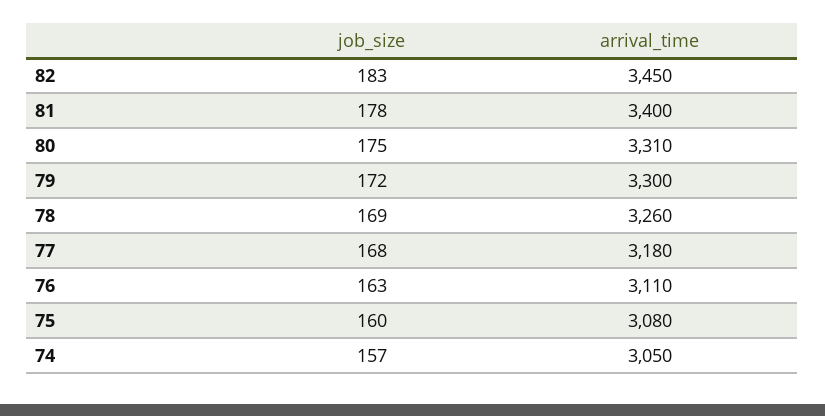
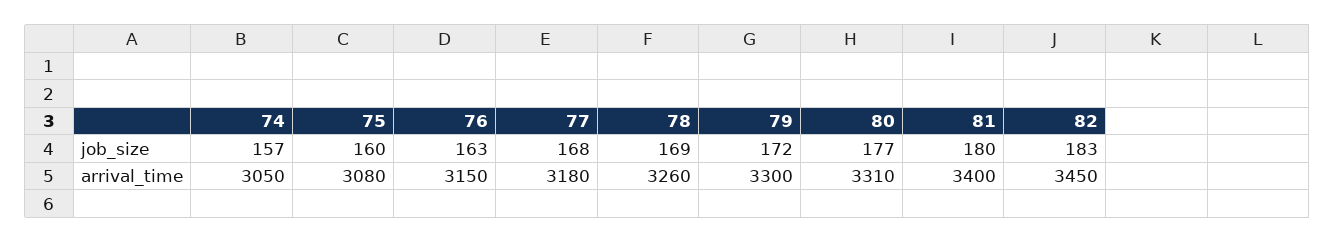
  {
    "job_size": {
      "82": 183,
-     "81": 178,
+     "81": 180,
-     "80": 175,
+     "80": 177,
      "79": 172,
      "78": 169,
      "77": 168,
      "76": 163,
      "75": 160,
      "74": 157
    },
    "arrival_time": {
      "82": 3450,
      "81": 3400,
      "80": 3310,
      "79": 3300,
      "78": 3260,
      "77": 3180,
-     "76": 3110,
+     "76": 3150,
      "75": 3080,
      "74": 3050
    }
  }

